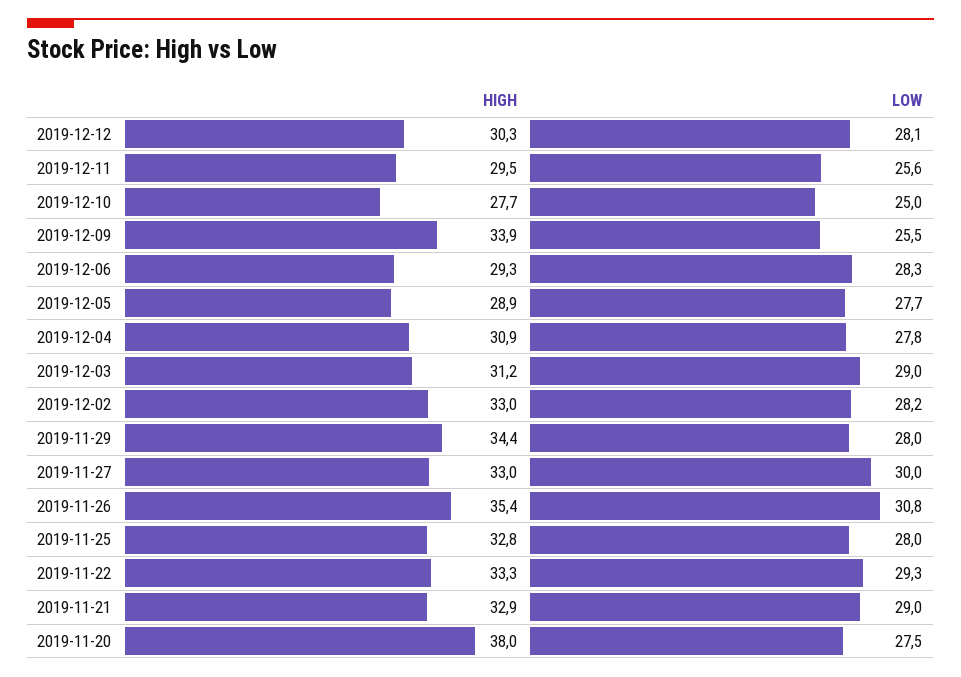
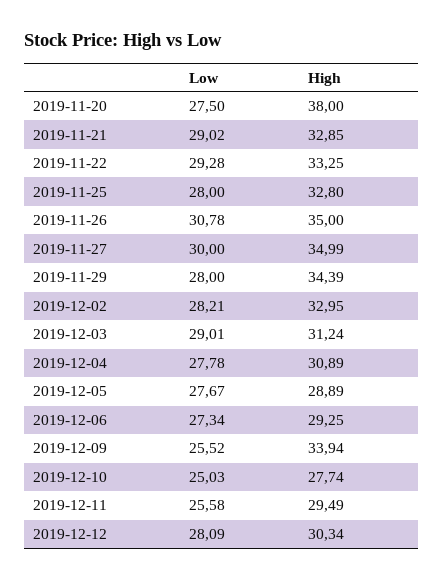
  {
    "HIGH": {
      "2019-12-12": 30.34,
      "2019-12-11": 29.49,
      "2019-12-10": 27.74,
      "2019-12-09": 33.94,
      "2019-12-06": 29.25,
      "2019-12-05": 28.89,
      "2019-12-04": 30.89,
      "2019-12-03": 31.24,
      "2019-12-02": 32.95,
      "2019-11-29": 34.39,
-     "2019-11-27": 33,
+     "2019-11-27": 34.99,
-     "2019-11-26": 35.4,
+     "2019-11-26": 35,
      "2019-11-25": 32.8,
      "2019-11-22": 33.25,
      "2019-11-21": 32.85,
      "2019-11-20": 38
    },
    "LOW": {
      "2019-12-12": 28.09,
      "2019-12-11": 25.58,
      "2019-12-10": 25.03,
      "2019-12-09": 25.52,
-     "2019-12-06": 28.3,
+     "2019-12-06": 27.34,
      "2019-12-05": 27.67,
      "2019-12-04": 27.78,
      "2019-12-03": 29.01,
      "2019-12-02": 28.21,
      "2019-11-29": 28,
      "2019-11-27": 30,
      "2019-11-26": 30.78,
      "2019-11-25": 28,
      "2019-11-22": 29.28,
      "2019-11-21": 29.02,
      "2019-11-20": 27.5
    }
  }

